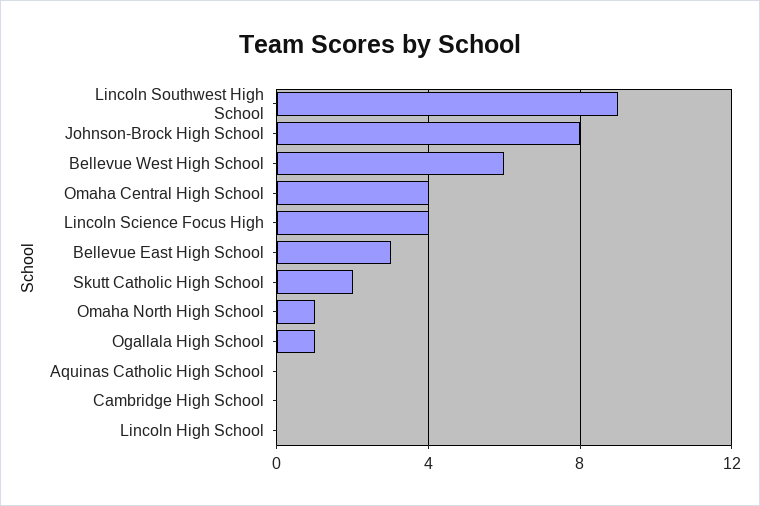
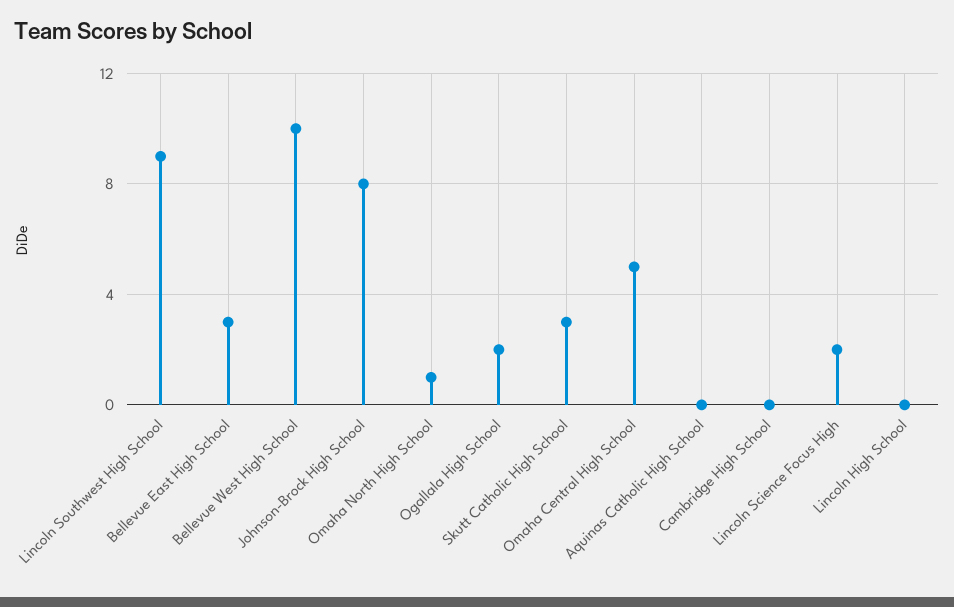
  {
    "Lincoln Southwest High School": 9,
    "Johnson-Brock High School": 8,
-   "Bellevue West High School": 6,
+   "Bellevue West High School": 10,
-   "Omaha Central High School": 4,
+   "Omaha Central High School": 5,
-   "Lincoln Science Focus High": 4,
+   "Lincoln Science Focus High": 2,
    "Bellevue East High School": 3,
-   "Skutt Catholic High School": 2,
+   "Skutt Catholic High School": 3,
    "Omaha North High School": 1,
-   "Ogallala High School": 1,
+   "Ogallala High School": 2,
    "Aquinas Catholic High School": 0,
    "Cambridge High School": 0,
    "Lincoln High School": 0
  }

